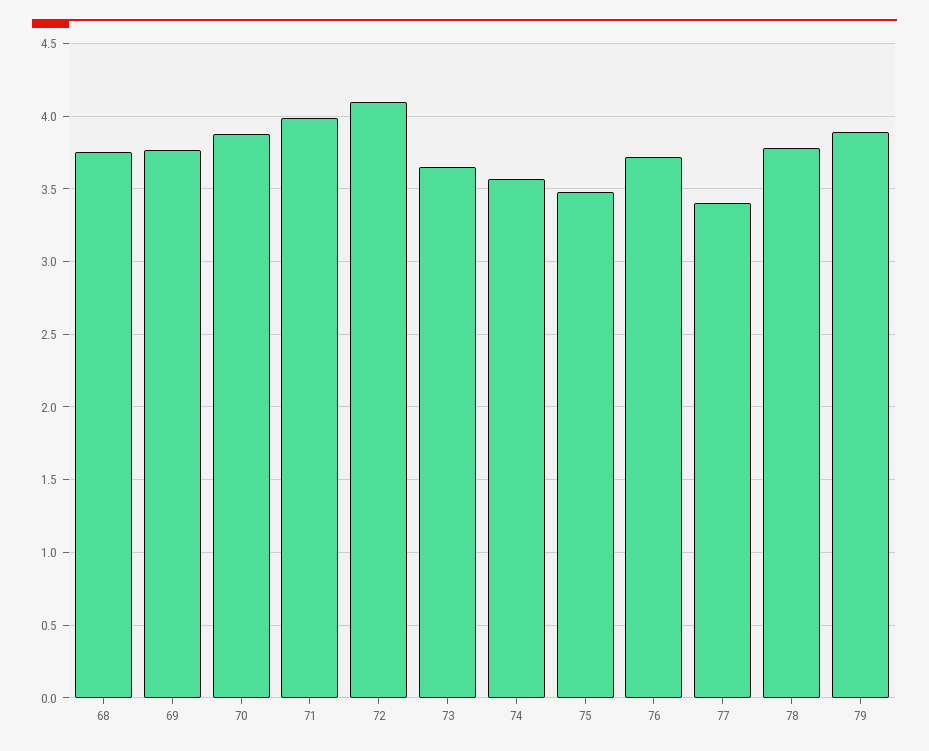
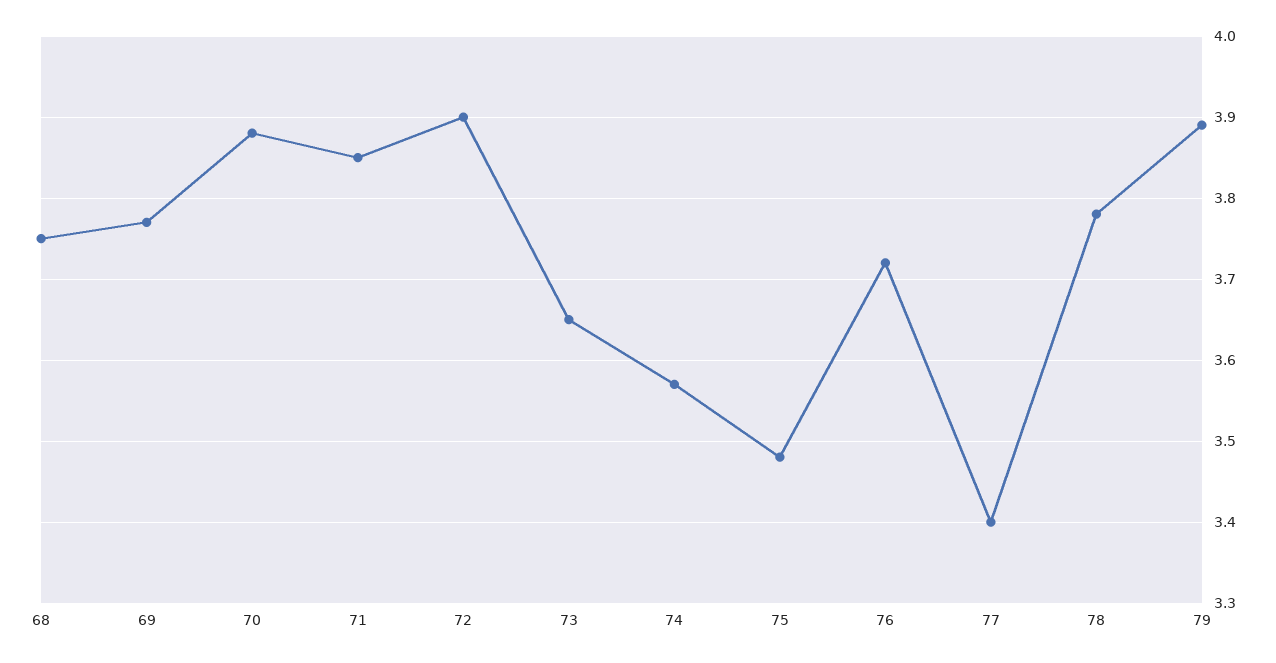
  {
    "68": 3.75,
    "69": 3.77,
    "70": 3.88,
-   "71": 4,
+   "71": 3.85,
-   "72": 4.1,
+   "72": 3.9,
    "73": 3.65,
    "74": 3.57,
    "75": 3.48,
    "76": 3.72,
    "77": 3.4,
    "78": 3.78,
    "79": 3.89
  }

